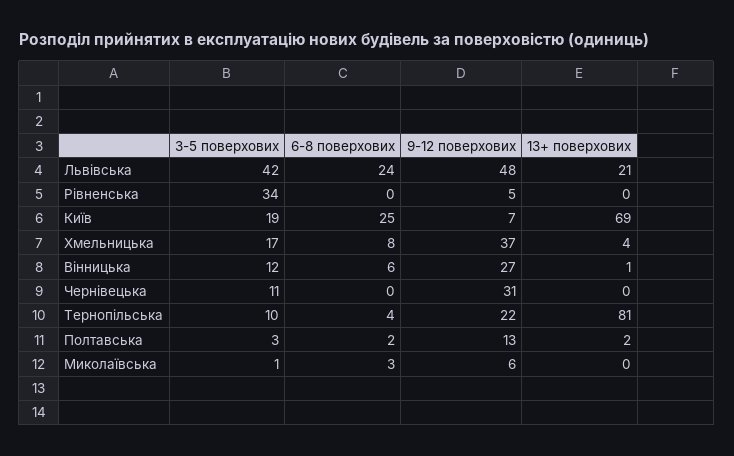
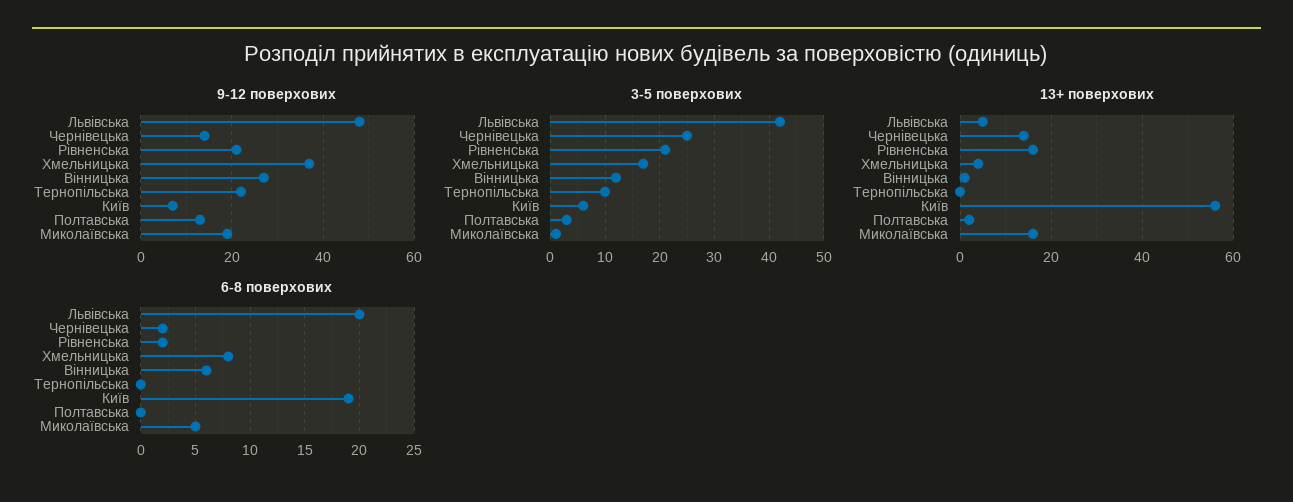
  {
    "3-5 поверхових": {
      "Львівська": 42,
-     "Рівненська": 34,
+     "Рівненська": 20,
-     "Київ": 19,
+     "Київ": 5,
      "Хмельницька": 17,
      "Вінницька": 12,
-     "Чернівецька": 11,
+     "Чернівецька": 25,
      "Тернопільська": 10,
      "Полтавська": 3,
      "Миколаївська": 1
    },
    "6-8 поверхових": {
-     "Львівська": 24,
+     "Львівська": 20,
-     "Рівненська": 0,
+     "Рівненська": 2,
-     "Київ": 25,
+     "Київ": 19,
      "Хмельницька": 8,
      "Вінницька": 6,
-     "Чернівецька": 0,
+     "Чернівецька": 2,
-     "Тернопільська": 4,
+     "Тернопільська": 0,
-     "Полтавська": 2,
+     "Полтавська": 0,
-     "Миколаївська": 3
+     "Миколаївська": 5
    },
    "9-12 поверхових": {
      "Львівська": 48,
-     "Рівненська": 5,
+     "Рівненська": 20,
      "Київ": 7,
      "Хмельницька": 37,
      "Вінницька": 27,
-     "Чернівецька": 31,
+     "Чернівецька": 15,
      "Тернопільська": 22,
      "Полтавська": 13,
-     "Миколаївська": 6
+     "Миколаївська": 20
    },
    "13+ поверхових": {
-     "Львівська": 21,
+     "Львівська": 5,
-     "Рівненська": 0,
+     "Рівненська": 15,
-     "Київ": 69,
+     "Київ": 55,
      "Хмельницька": 4,
      "Вінницька": 1,
-     "Чернівецька": 0,
+     "Чернівецька": 15,
-     "Тернопільська": 81,
+     "Тернопільська": 0,
      "Полтавська": 2,
-     "Миколаївська": 0
+     "Миколаївська": 15
    }
  }

